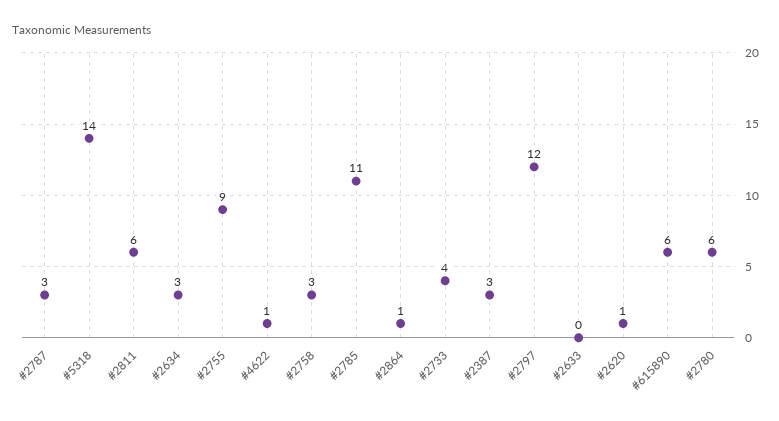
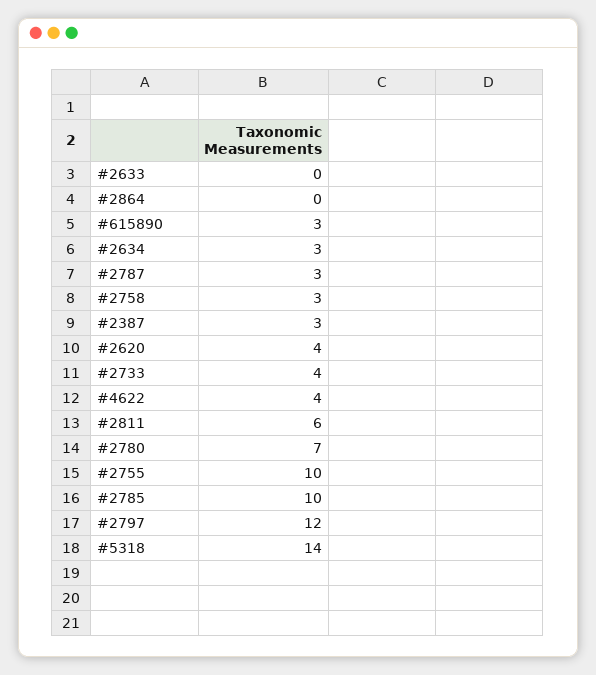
  {
    "#2787": 3,
    "#5318": 14,
    "#2811": 6,
    "#2634": 3,
-   "#2755": 9,
+   "#2755": 10,
-   "#4622": 1,
+   "#4622": 4,
    "#2758": 3,
-   "#2785": 11,
+   "#2785": 10,
-   "#2864": 1,
+   "#2864": 0,
    "#2733": 4,
    "#2387": 3,
    "#2797": 12,
    "#2633": 0,
-   "#2620": 1,
+   "#2620": 4,
-   "#615890": 6,
+   "#615890": 3,
-   "#2780": 6
+   "#2780": 7
  }

